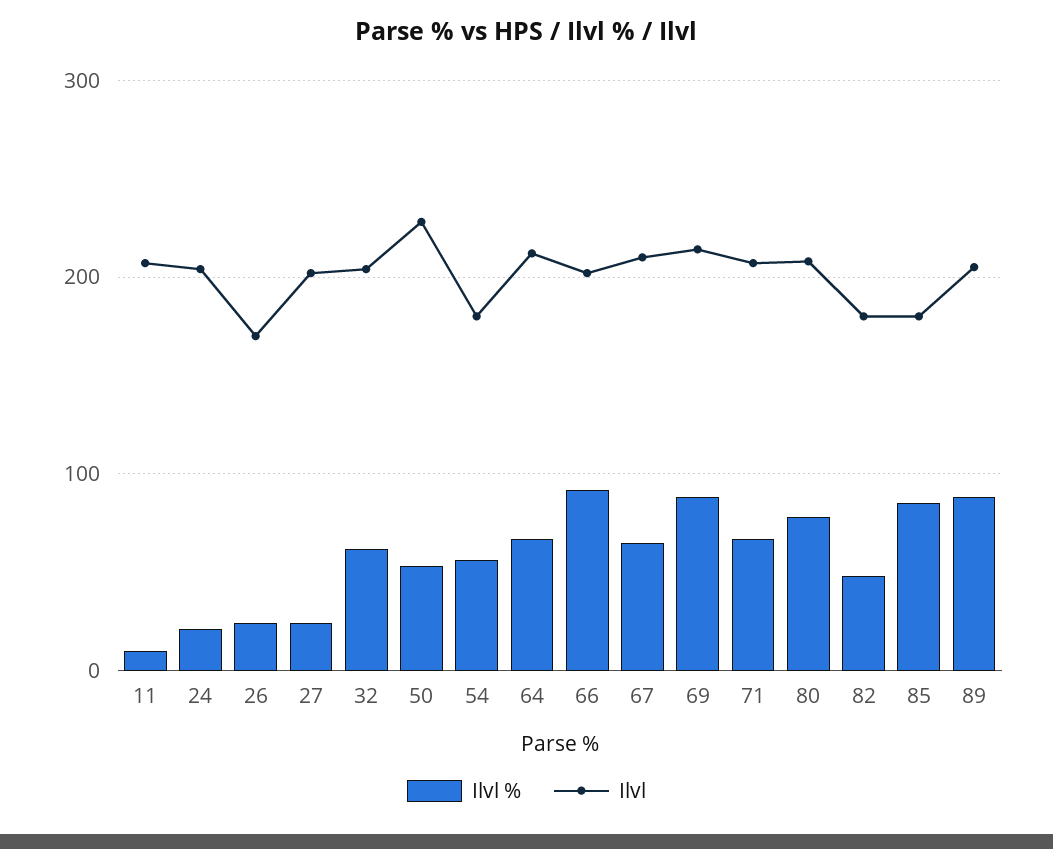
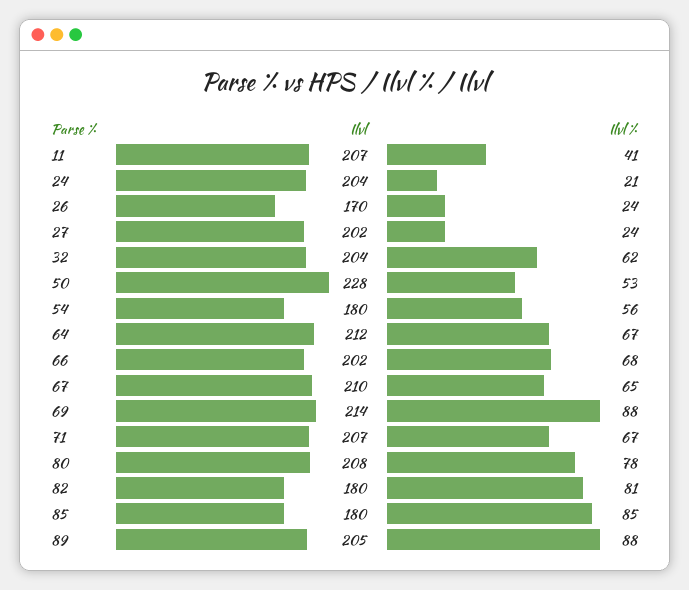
  {
    "Ilvl %": {
-     "11": 10,
+     "11": 41,
      "24": 21,
      "26": 24,
      "27": 24,
      "32": 62,
      "50": 53,
      "54": 56,
      "64": 67,
-     "66": 90,
+     "66": 68,
      "67": 65,
      "69": 88,
      "71": 67,
      "80": 78,
-     "82": 50,
+     "82": 81,
      "85": 85,
      "89": 88
    },
    "Ilvl": {
      "11": 207,
      "24": 204,
      "26": 170,
      "27": 202,
      "32": 204,
      "50": 228,
      "54": 180,
      "64": 212,
      "66": 202,
      "67": 210,
      "69": 214,
      "71": 207,
      "80": 208,
      "82": 180,
      "85": 180,
      "89": 205
    }
  }

